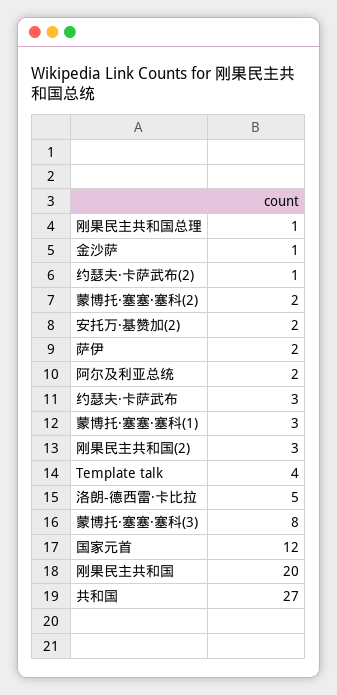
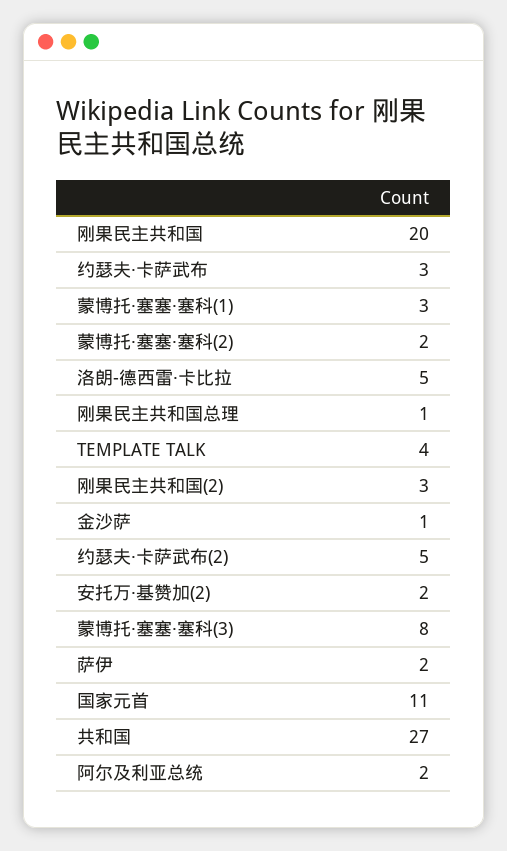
  {
    "刚果民主共和国总理": 1,
    "金沙萨": 1,
-   "约瑟夫·卡萨武布(2)": 1,
+   "约瑟夫·卡萨武布(2)": 5,
    "蒙博托·塞塞·塞科(2)": 2,
    "安托万·基赞加(2)": 2,
    "萨伊": 2,
    "阿尔及利亚总统": 2,
    "约瑟夫·卡萨武布": 3,
    "蒙博托·塞塞·塞科(1)": 3,
    "刚果民主共和国(2)": 3,
    "Template talk": 4,
    "洛朗-德西雷·卡比拉": 5,
    "蒙博托·塞塞·塞科(3)": 8,
-   "国家元首": 12,
+   "国家元首": 11,
    "刚果民主共和国": 20,
    "共和国": 27
  }

